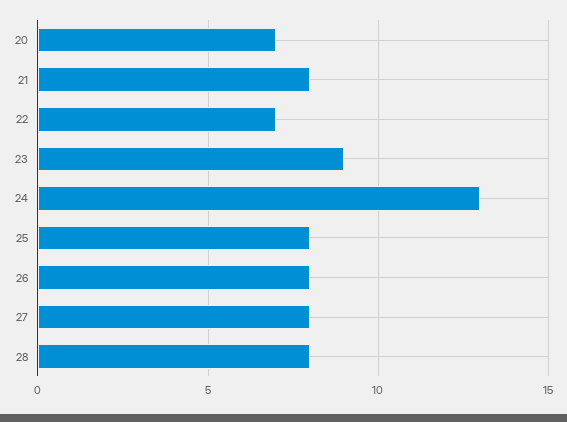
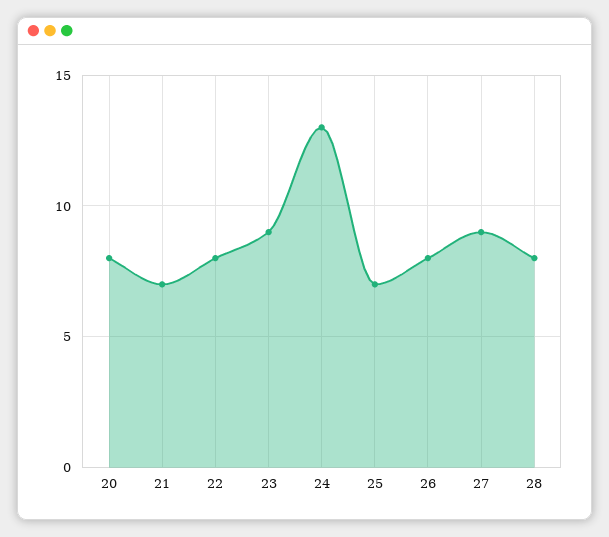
  {
-   "20": 7,
+   "20": 8,
-   "21": 8,
+   "21": 7,
-   "22": 7,
+   "22": 8,
    "23": 9,
    "24": 13,
-   "25": 8,
+   "25": 7,
    "26": 8,
-   "27": 8,
+   "27": 9,
    "28": 8
  }

